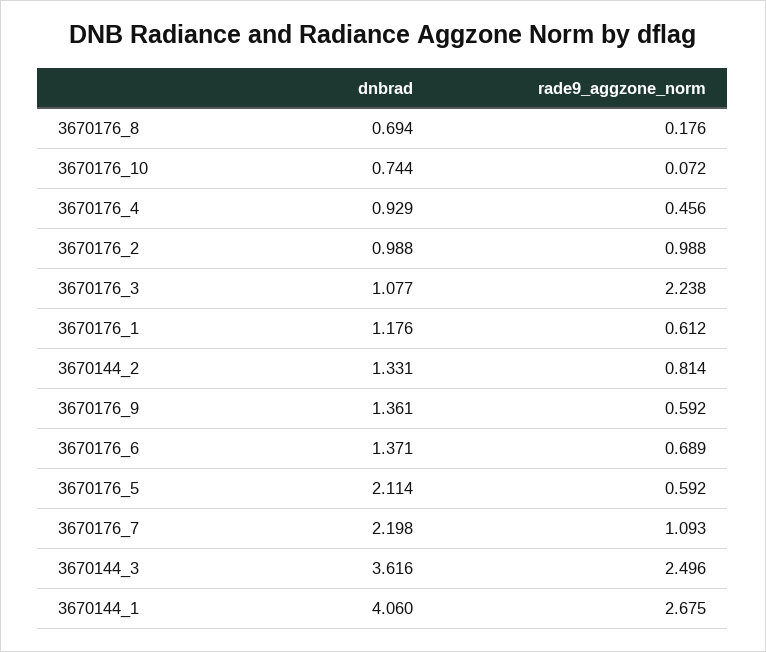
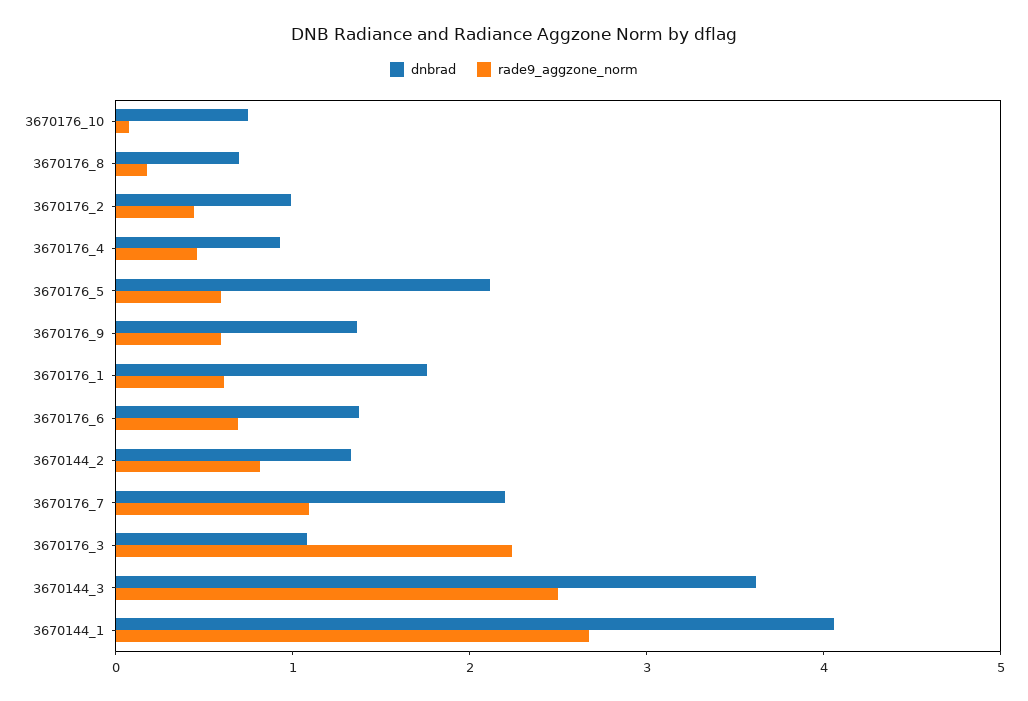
  {
    "dnbrad": {
      "3670176_8": 0.694,
      "3670176_10": 0.744,
      "3670176_4": 0.929,
      "3670176_2": 0.988,
      "3670176_3": 1.077,
-     "3670176_1": 1.176,
+     "3670176_1": 1.8,
      "3670144_2": 1.331,
      "3670176_9": 1.361,
      "3670176_6": 1.371,
      "3670176_5": 2.114,
      "3670176_7": 2.198,
      "3670144_3": 3.616,
      "3670144_1": 4.06
    },
    "rade9_aggzone_norm": {
      "3670176_8": 0.176,
      "3670176_10": 0.072,
      "3670176_4": 0.456,
-     "3670176_2": 0.988,
+     "3670176_2": 0.4,
      "3670176_3": 2.238,
      "3670176_1": 0.612,
      "3670144_2": 0.814,
      "3670176_9": 0.592,
      "3670176_6": 0.689,
      "3670176_5": 0.592,
      "3670176_7": 1.093,
      "3670144_3": 2.496,
      "3670144_1": 2.675
    }
  }

